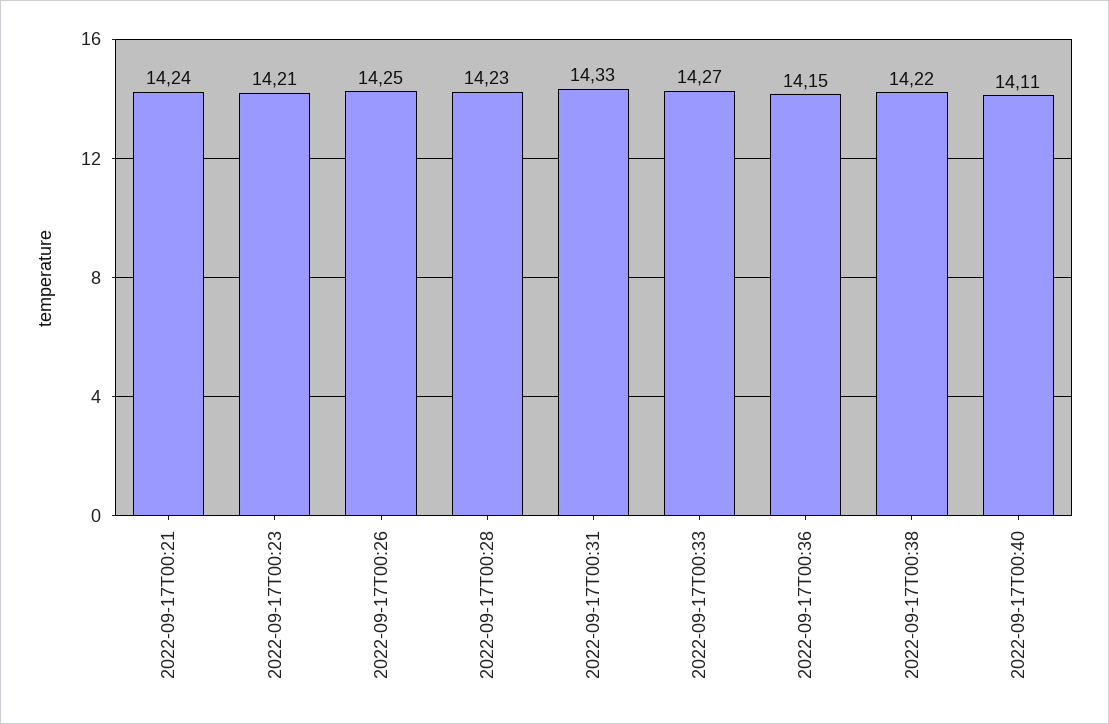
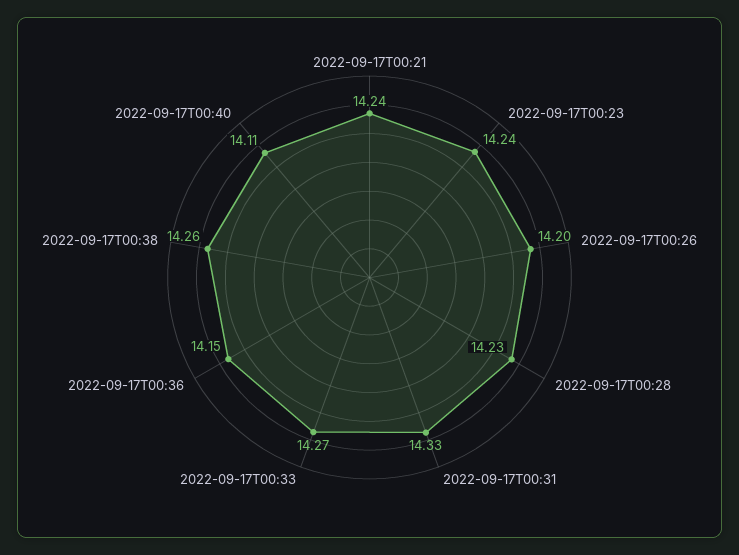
  {
    "2022-09-17T00:21": 14.24,
-   "2022-09-17T00:23": 14.21,
+   "2022-09-17T00:23": 14.24,
-   "2022-09-17T00:26": 14.25,
+   "2022-09-17T00:26": 14.2,
    "2022-09-17T00:28": 14.23,
    "2022-09-17T00:31": 14.33,
    "2022-09-17T00:33": 14.27,
    "2022-09-17T00:36": 14.15,
-   "2022-09-17T00:38": 14.22,
+   "2022-09-17T00:38": 14.26,
    "2022-09-17T00:40": 14.11
  }

